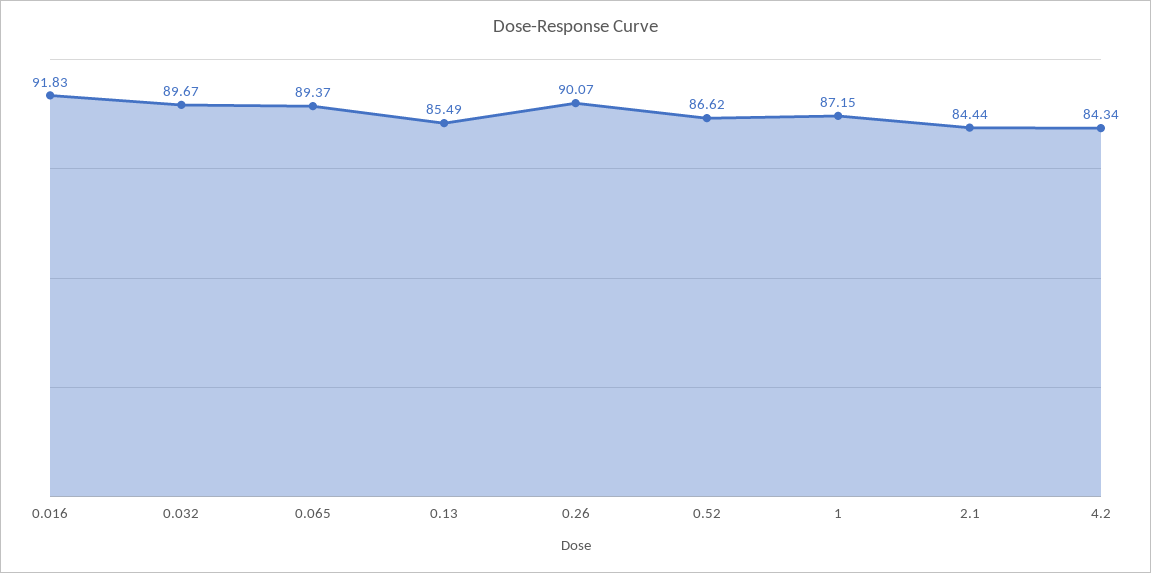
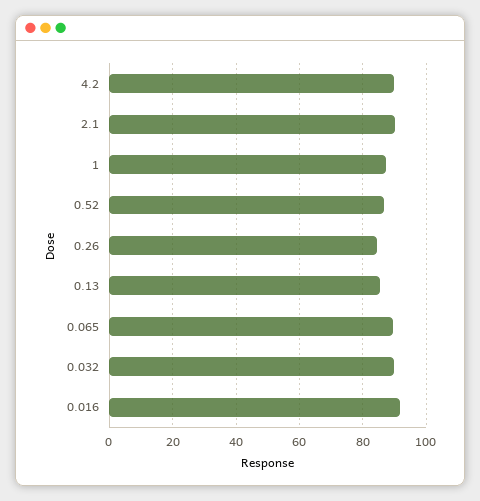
  {
    "0.016": 91.83,
    "0.032": 89.67,
    "0.065": 89.37,
    "0.13": 85.49,
-   "0.26": 90.07,
+   "0.26": 84,
    "0.52": 86.62,
    "1": 87.15,
-   "2.1": 84.44,
+   "2.1": 90,
-   "4.2": 84.34
+   "4.2": 90
  }

